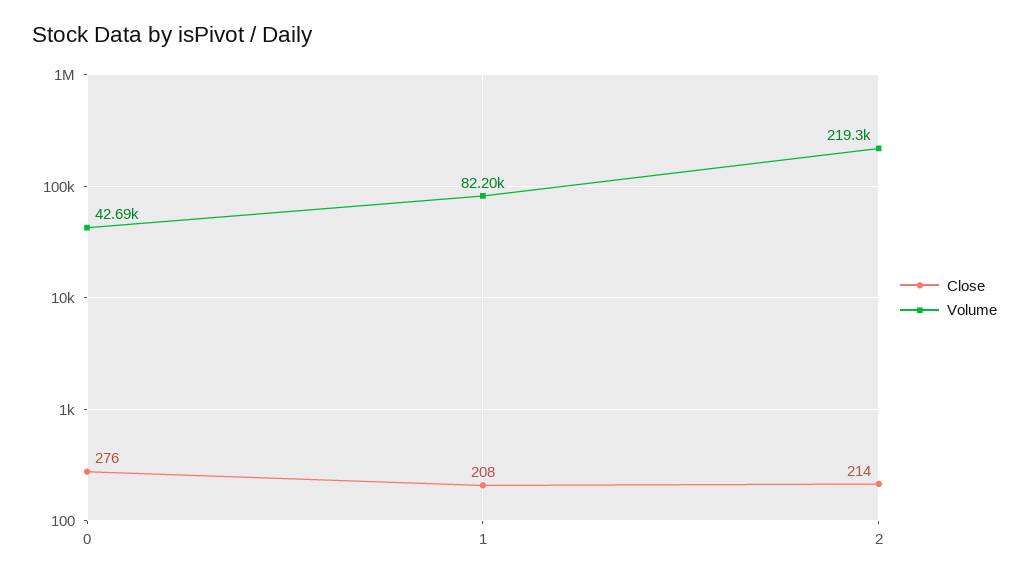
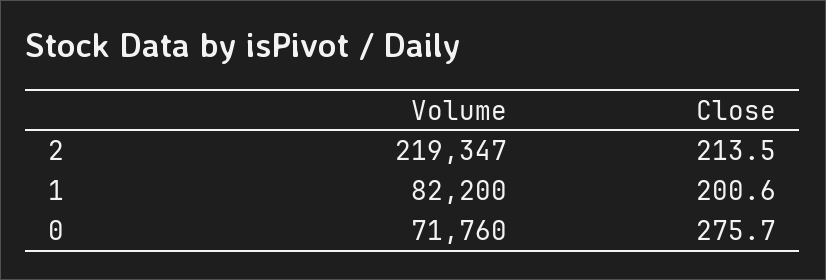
  {
    "Close": {
      "0": 275.7,
-     "1": 208,
+     "1": 200.6,
      "2": 213.5
    },
    "Volume": {
-     "0": 42690,
+     "0": 71760,
      "1": 82200,
      "2": 219347
    }
  }

